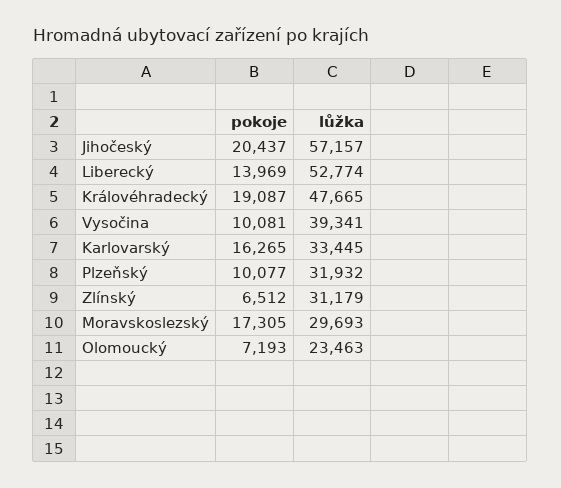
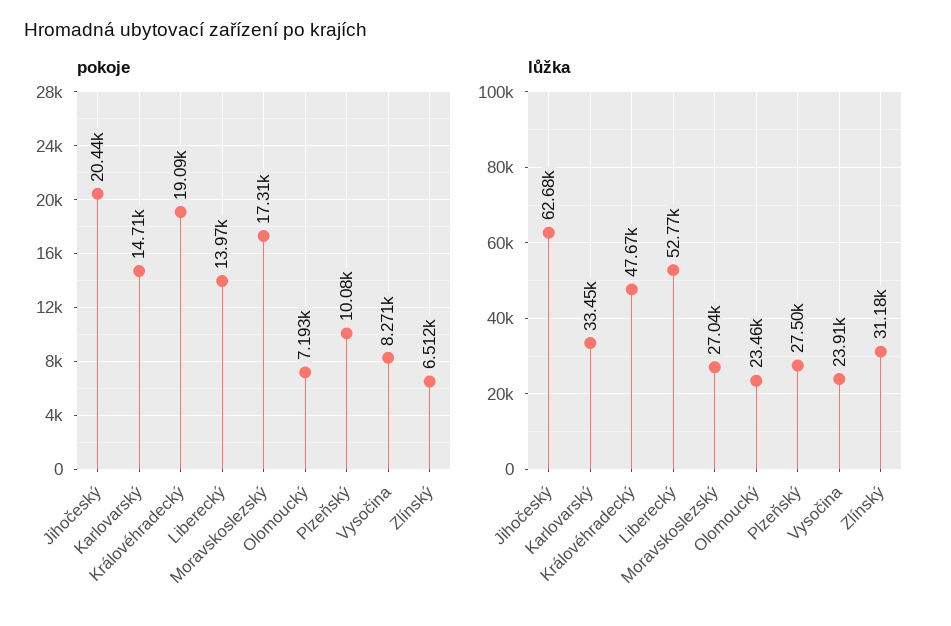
  {
    "pokoje": {
      "Jihočeský": 20437,
      "Liberecký": 13969,
      "Královéhradecký": 19087,
-     "Vysočina": 10081,
+     "Vysočina": 8271,
-     "Karlovarský": 16265,
+     "Karlovarský": 14710,
      "Plzeňský": 10077,
      "Zlínský": 6512,
      "Moravskoslezský": 17305,
      "Olomoucký": 7193
    },
    "lůžka": {
-     "Jihočeský": 57157,
+     "Jihočeský": 62680,
      "Liberecký": 52774,
      "Královéhradecký": 47665,
-     "Vysočina": 39341,
+     "Vysočina": 23910,
      "Karlovarský": 33445,
-     "Plzeňský": 31932,
+     "Plzeňský": 27500,
      "Zlínský": 31179,
-     "Moravskoslezský": 29693,
+     "Moravskoslezský": 27040,
      "Olomoucký": 23463
    }
  }

